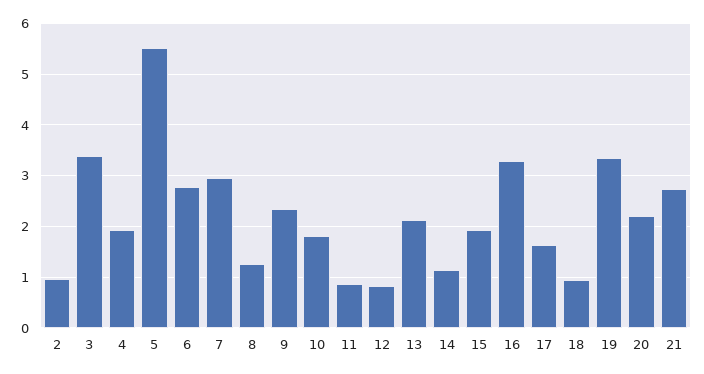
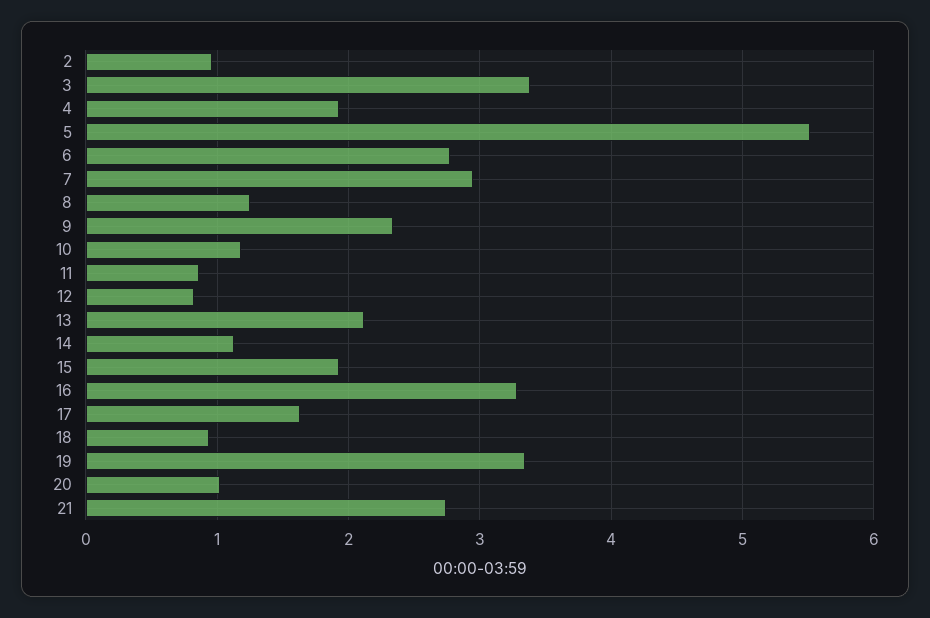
  {
    "2": 1,
    "3": 3.4,
    "4": 1.9,
    "5": 5.5,
    "6": 2.8,
    "7": 3,
    "8": 1.3,
    "9": 2.3,
-   "10": 1.8,
+   "10": 1.2,
    "11": 0.9,
    "12": 0.8,
    "13": 2.1,
    "14": 1.1,
    "15": 1.9,
    "16": 3.3,
    "17": 1.6,
    "18": 0.9,
    "19": 3.3,
-   "20": 2.2,
+   "20": 1,
    "21": 2.7
  }

